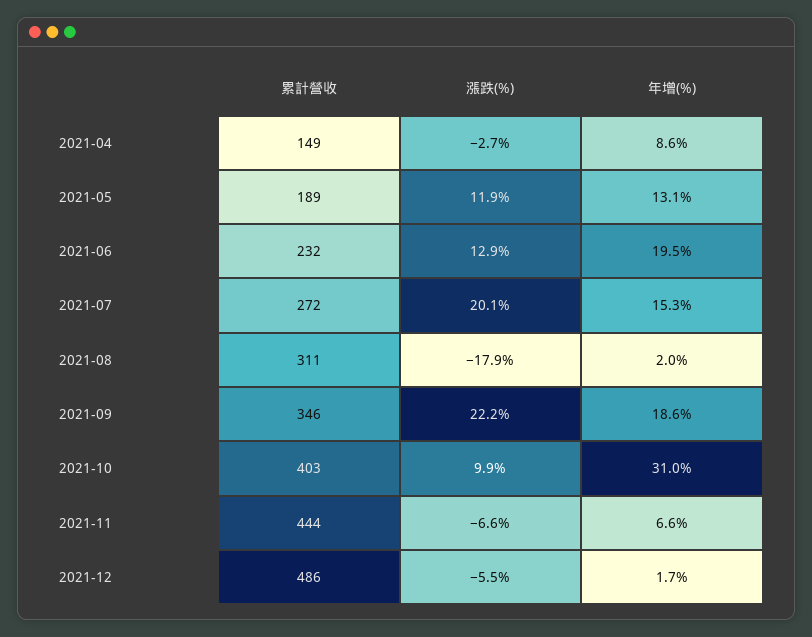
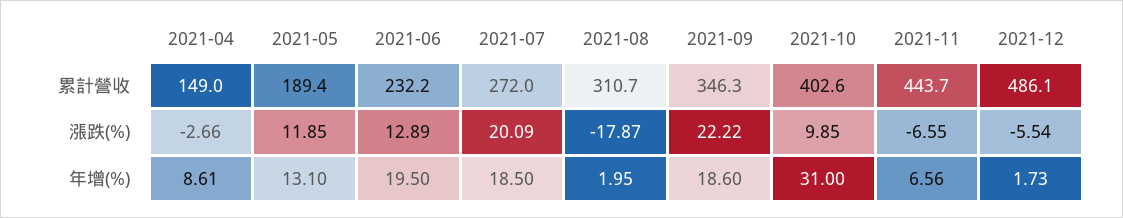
  {
    "累計營收": {
      "2021-04": 149,
      "2021-05": 189.4,
      "2021-06": 232.2,
      "2021-07": 272,
      "2021-08": 310.7,
      "2021-09": 346.3,
      "2021-10": 402.6,
      "2021-11": 443.7,
      "2021-12": 486.1
    },
    "漲跌(%)": {
      "2021-04": -2.66,
      "2021-05": 11.85,
      "2021-06": 12.89,
      "2021-07": 20.09,
      "2021-08": -17.87,
      "2021-09": 22.22,
      "2021-10": 9.85,
      "2021-11": -6.55,
      "2021-12": -5.54
    },
    "年增(%)": {
      "2021-04": 8.61,
      "2021-05": 13.1,
      "2021-06": 19.5,
-     "2021-07": 15.3,
+     "2021-07": 18.5,
      "2021-08": 1.95,
      "2021-09": 18.6,
      "2021-10": 31,
      "2021-11": 6.56,
      "2021-12": 1.73
    }
  }

